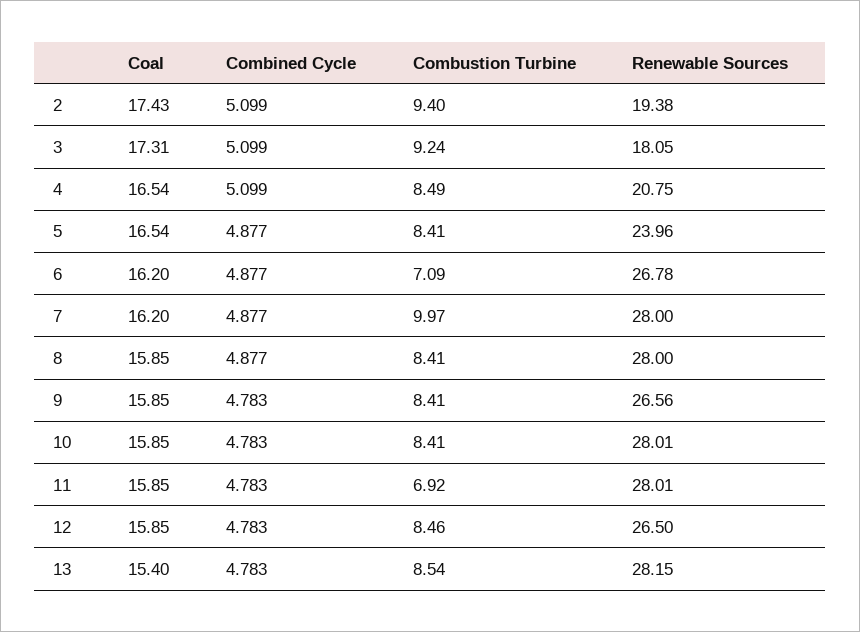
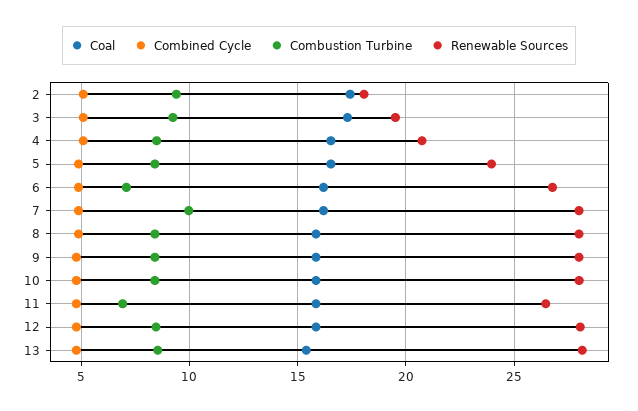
  {
    "Coal": {
      "2": 17.43,
      "3": 17.31,
      "4": 16.54,
      "5": 16.54,
      "6": 16.2,
      "7": 16.2,
      "8": 15.85,
      "9": 15.85,
      "10": 15.85,
      "11": 15.85,
      "12": 15.85,
      "13": 15.4
    },
    "Combined Cycle": {
      "2": 5.099,
      "3": 5.099,
      "4": 5.099,
      "5": 4.877,
      "6": 4.877,
      "7": 4.877,
      "8": 4.877,
      "9": 4.783,
      "10": 4.783,
      "11": 4.783,
      "12": 4.783,
      "13": 4.783
    },
    "Combustion Turbine": {
      "2": 9.4,
      "3": 9.24,
      "4": 8.49,
      "5": 8.41,
      "6": 7.09,
      "7": 9.97,
      "8": 8.41,
      "9": 8.41,
      "10": 8.41,
      "11": 6.92,
      "12": 8.46,
      "13": 8.54
    },
    "Renewable Sources": {
-     "2": 19.38,
+     "2": 18,
-     "3": 18.05,
+     "3": 19.5,
      "4": 20.75,
      "5": 23.96,
      "6": 26.78,
      "7": 28,
      "8": 28,
-     "9": 26.56,
+     "9": 28,
      "10": 28.01,
-     "11": 28.01,
+     "11": 26.5,
-     "12": 26.5,
+     "12": 28,
      "13": 28.15
    }
  }

